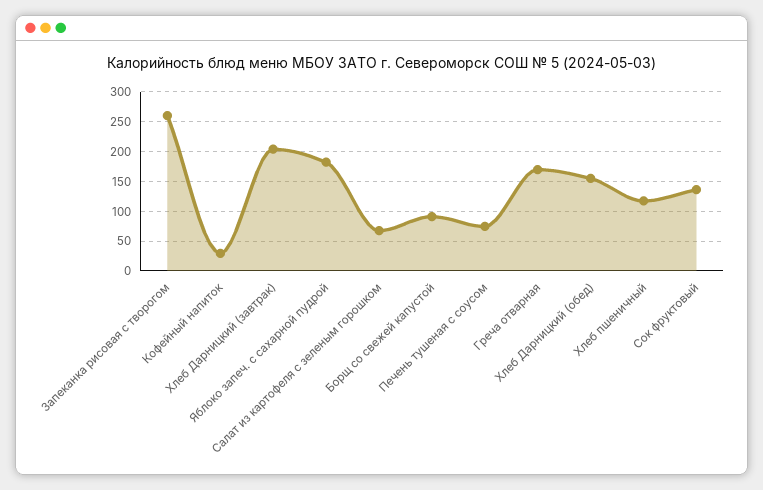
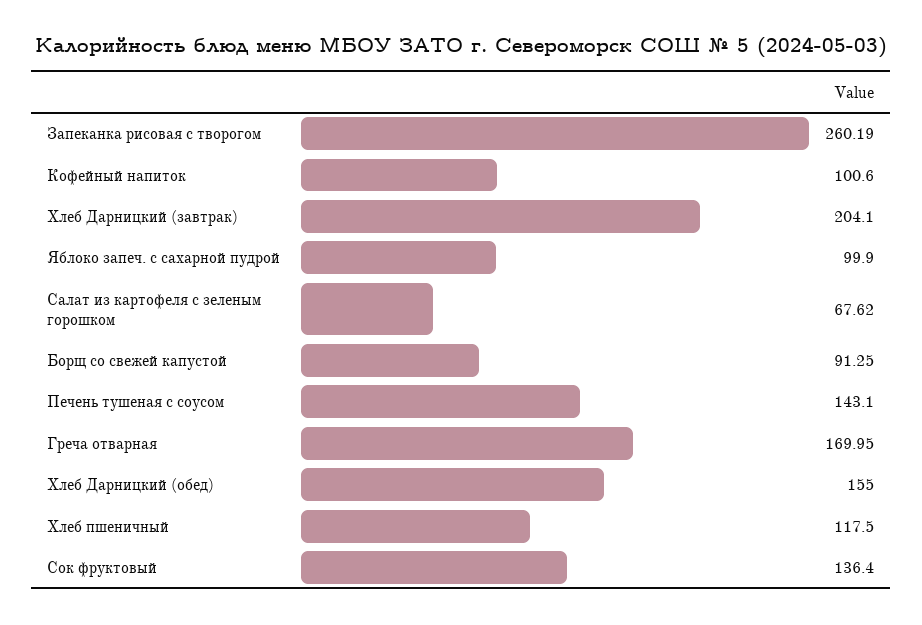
  {
    "Запеканка рисовая с творогом": 260.19,
-   "Кофейный напиток": 25,
+   "Кофейный напиток": 100.6,
    "Хлеб Дарницкий (завтрак)": 204.1,
-   "Яблоко запеч. с сахарной пудрой": 175,
+   "Яблоко запеч. с сахарной пудрой": 99.9,
    "Салат из картофеля с зеленым горошком": 67.62,
    "Борщ со свежей капустой": 91.25,
-   "Печень тушеная с соусом": 75,
+   "Печень тушеная с соусом": 143.1,
    "Греча отварная": 169.95,
    "Хлеб Дарницкий (обед)": 155,
    "Хлеб пшеничный": 117.5,
    "Сок фруктовый": 136.4
  }

